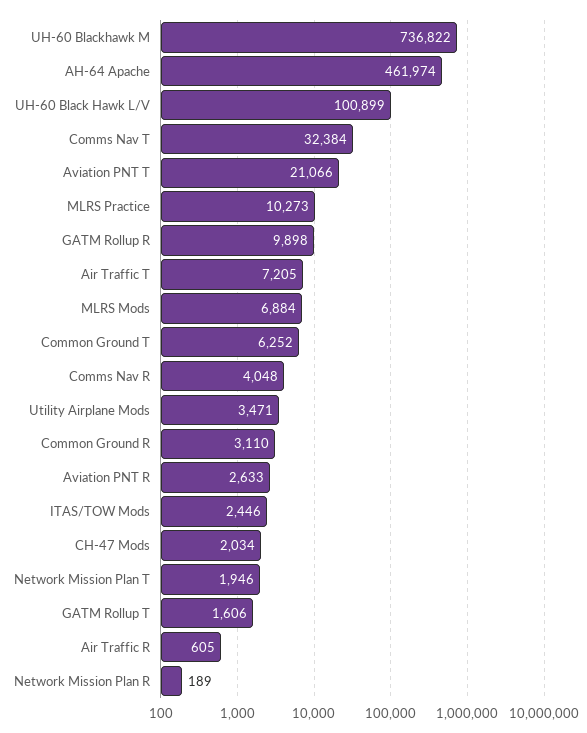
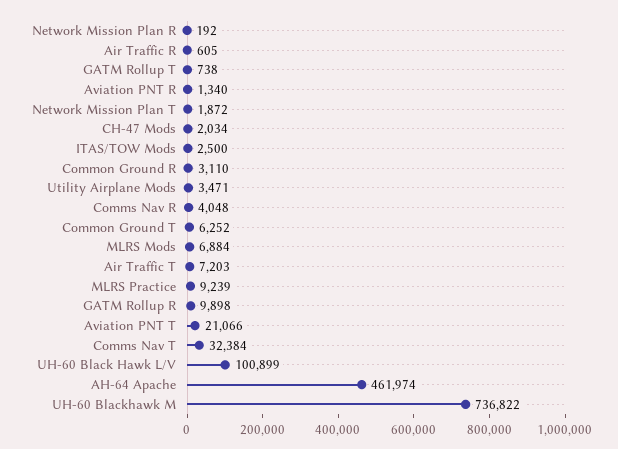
  {
    "UH-60 Blackhawk M": 736822,
    "AH-64 Apache": 461974,
    "UH-60 Black Hawk L/V": 100899,
    "Comms Nav T": 32384,
    "Aviation PNT T": 21066,
-   "MLRS Practice": 10273,
+   "MLRS Practice": 9239,
    "GATM Rollup R": 9898,
-   "Air Traffic T": 7205,
+   "Air Traffic T": 7203,
    "MLRS Mods": 6884,
    "Common Ground T": 6252,
    "Comms Nav R": 4048,
    "Utility Airplane Mods": 3471,
    "Common Ground R": 3110,
-   "Aviation PNT R": 2633,
+   "Aviation PNT R": 1340,
-   "ITAS/TOW Mods": 2446,
+   "ITAS/TOW Mods": 2500,
    "CH-47 Mods": 2034,
-   "Network Mission Plan T": 1946,
+   "Network Mission Plan T": 1872,
-   "GATM Rollup T": 1606,
+   "GATM Rollup T": 738,
    "Air Traffic R": 605,
-   "Network Mission Plan R": 189
+   "Network Mission Plan R": 192
  }

